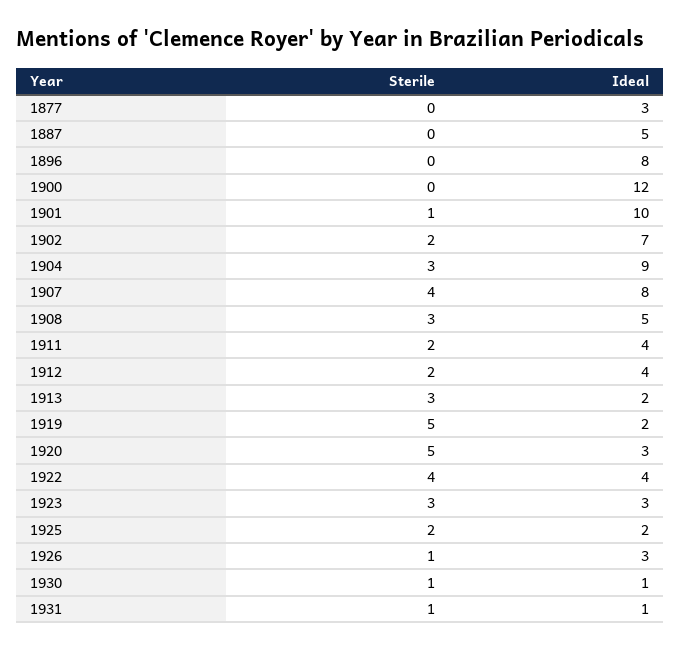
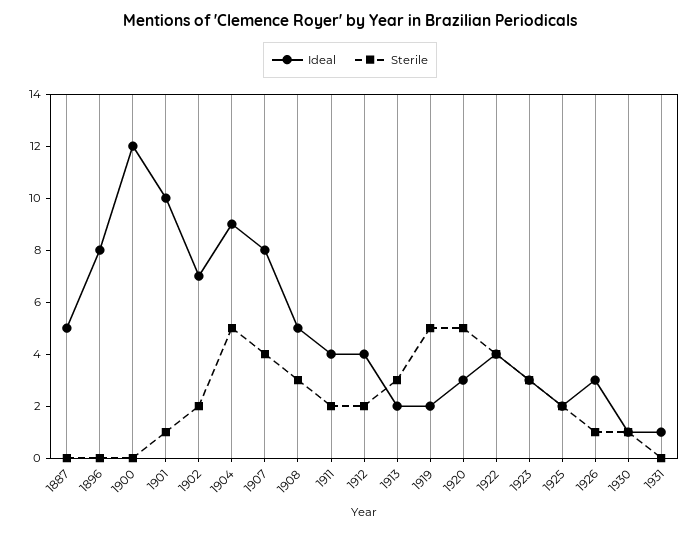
  {
    "Sterile": {
-     "1877": 0,
      "1887": 0,
      "1896": 0,
      "1900": 0,
      "1901": 1,
      "1902": 2,
-     "1904": 3,
+     "1904": 5,
      "1907": 4,
      "1908": 3,
      "1911": 2,
      "1912": 2,
      "1913": 3,
      "1919": 5,
      "1920": 5,
      "1922": 4,
      "1923": 3,
      "1925": 2,
      "1926": 1,
      "1930": 1,
-     "1931": 1
+     "1931": 0
    },
    "Ideal": {
-     "1877": 3,
      "1887": 5,
      "1896": 8,
      "1900": 12,
      "1901": 10,
      "1902": 7,
      "1904": 9,
      "1907": 8,
      "1908": 5,
      "1911": 4,
      "1912": 4,
      "1913": 2,
      "1919": 2,
      "1920": 3,
      "1922": 4,
      "1923": 3,
      "1925": 2,
      "1926": 3,
      "1930": 1,
      "1931": 1
    }
  }

